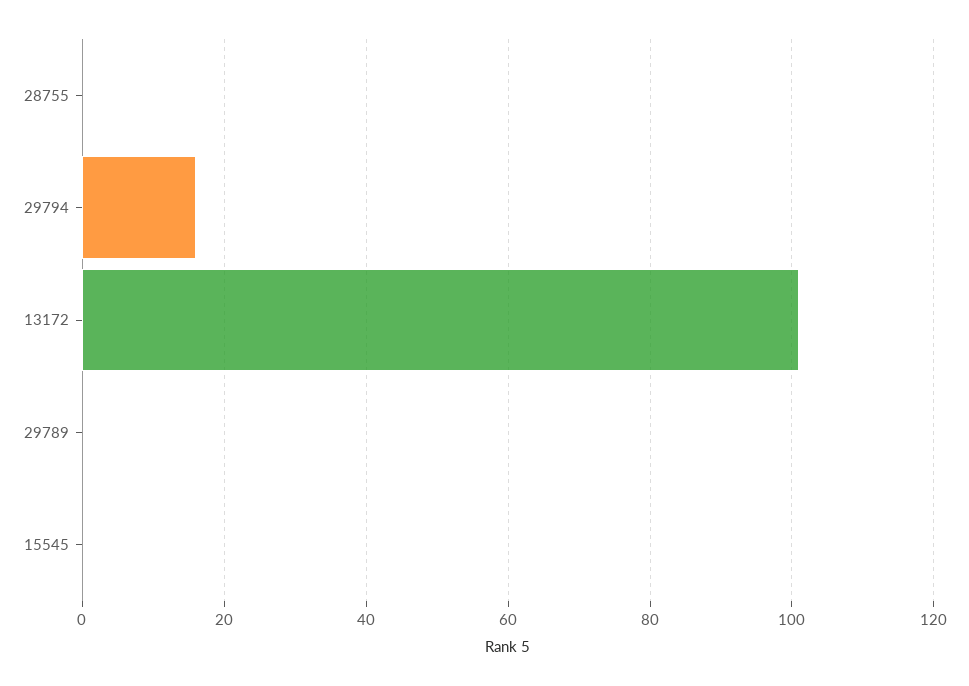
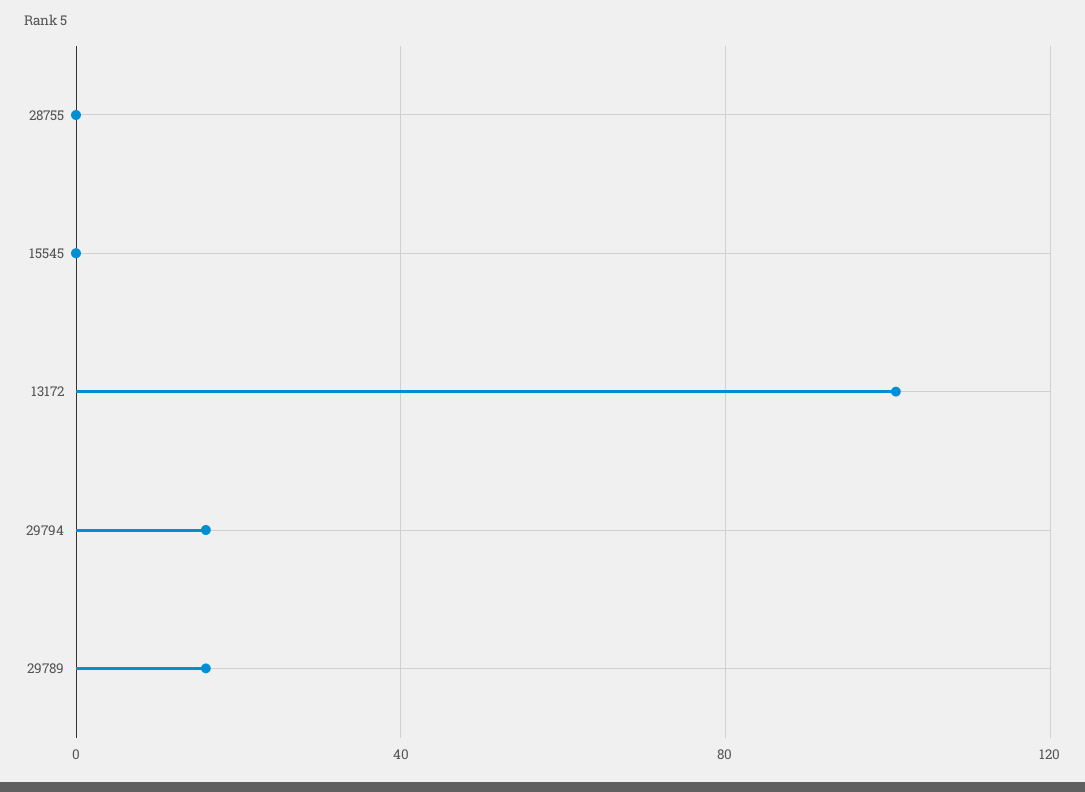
  {
    "28755": 0,
    "29794": 15,
    "13172": 100,
-   "29789": 0,
+   "29789": 15,
    "15545": 0
  }

